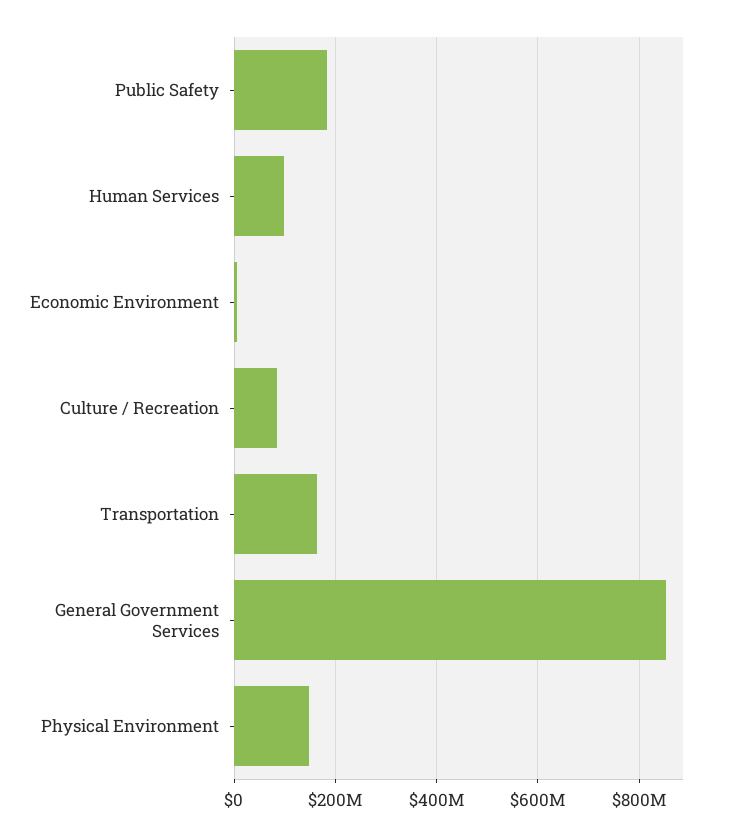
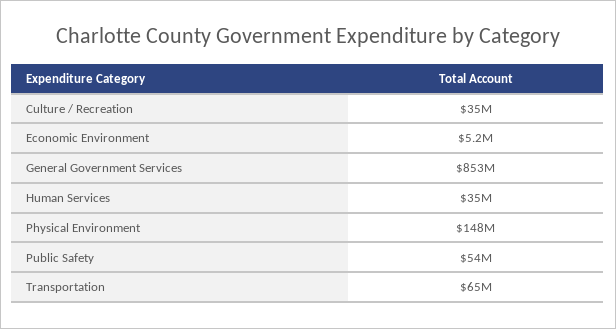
  {
-   "Public Safety": 180000000,
+   "Public Safety": 54000000,
-   "Human Services": 100000000,
+   "Human Services": 35000000,
    "Economic Environment": 5200000,
-   "Culture / Recreation": 80000000,
+   "Culture / Recreation": 35000000,
-   "Transportation": 160000000,
+   "Transportation": 65000000,
    "General Government Services": 853000000,
    "Physical Environment": 148000000
  }

